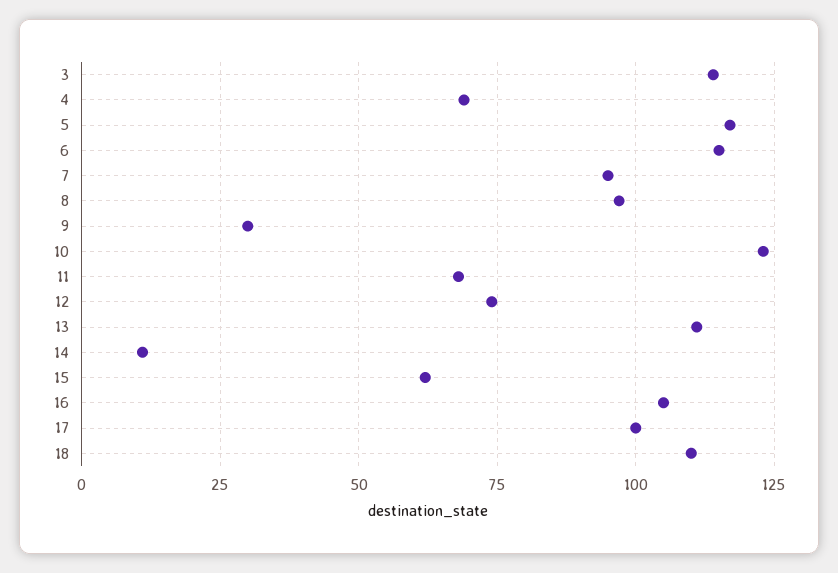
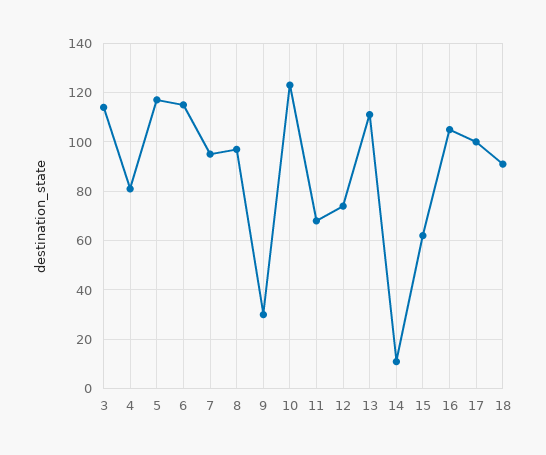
  {
    "3": 115,
-   "4": 70,
+   "4": 80,
    "5": 115,
    "6": 115,
    "7": 95,
    "8": 95,
    "9": 30,
    "10": 125,
    "11": 70,
    "12": 75,
    "13": 110,
    "14": 10,
    "15": 60,
    "16": 105,
    "17": 100,
-   "18": 110
+   "18": 90
  }

